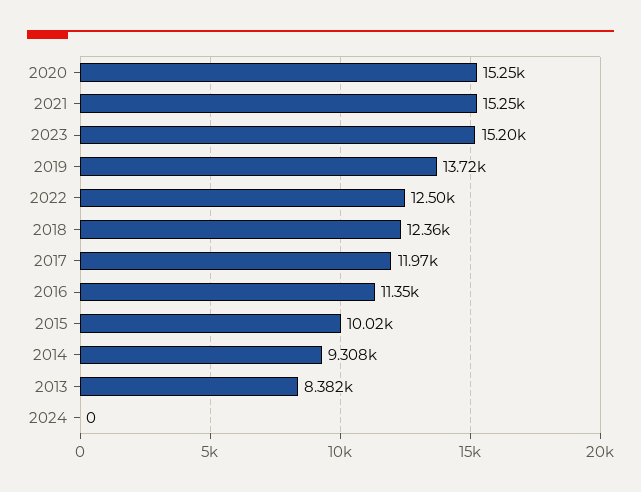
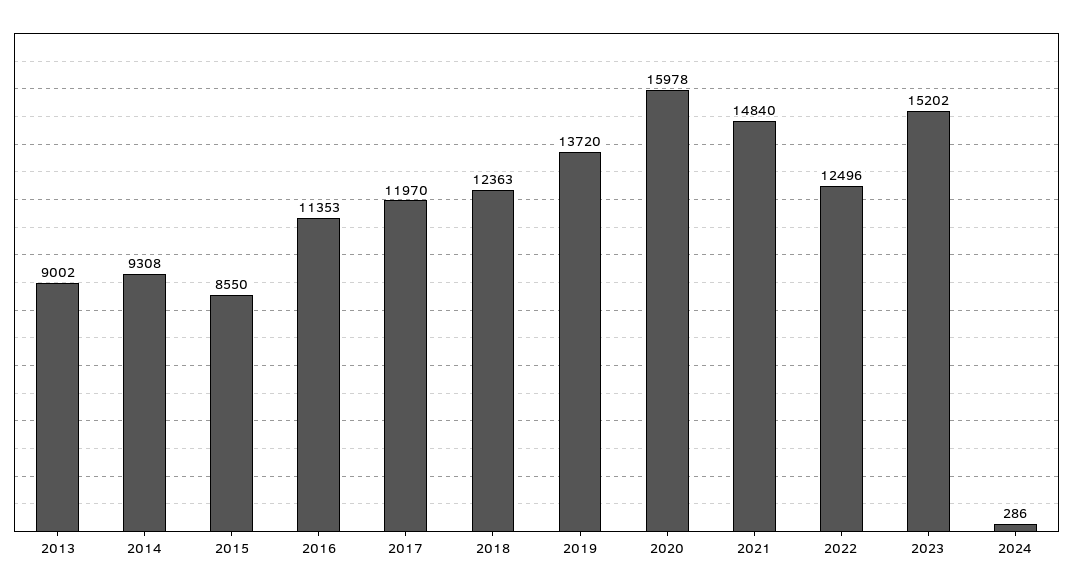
  {
-   "2020": 15250,
+   "2020": 15978,
-   "2021": 15250,
+   "2021": 14840,
    "2023": 15202,
    "2019": 13720,
    "2022": 12496,
    "2018": 12363,
    "2017": 11970,
    "2016": 11353,
-   "2015": 10020,
+   "2015": 8550,
    "2014": 9308,
-   "2013": 8382,
+   "2013": 9002,
-   "2024": 0
+   "2024": 286
  }

